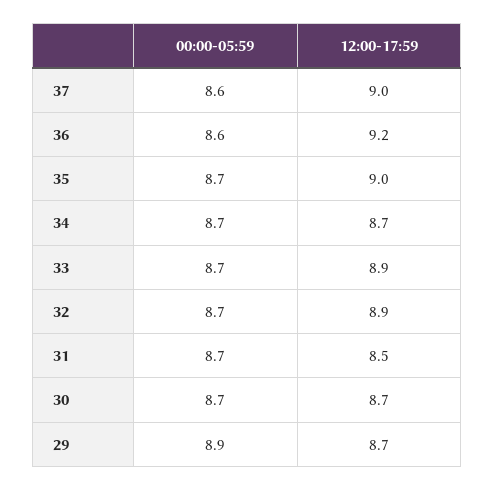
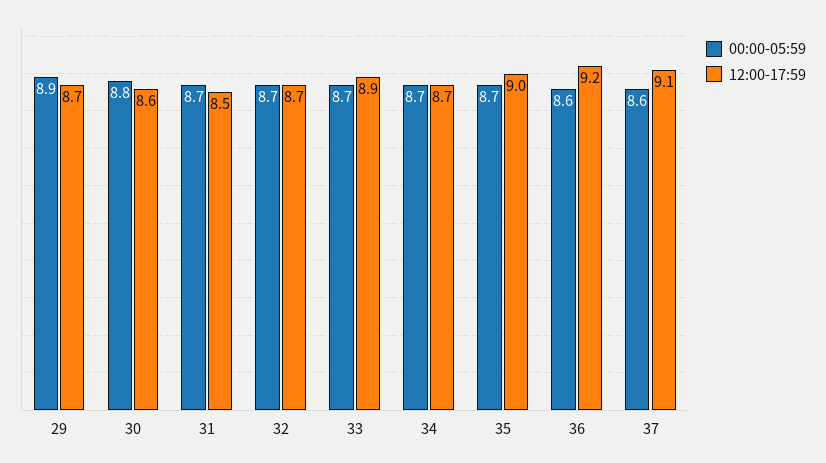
  {
    "00:00-05:59": {
      "37": 8.6,
      "36": 8.6,
      "35": 8.7,
      "34": 8.7,
      "33": 8.7,
      "32": 8.7,
      "31": 8.7,
-     "30": 8.7,
+     "30": 8.8,
      "29": 8.9
    },
    "12:00-17:59": {
-     "37": 9,
+     "37": 9.1,
      "36": 9.2,
      "35": 9,
      "34": 8.7,
      "33": 8.9,
-     "32": 8.9,
+     "32": 8.7,
      "31": 8.5,
-     "30": 8.7,
+     "30": 8.6,
      "29": 8.7
    }
  }

